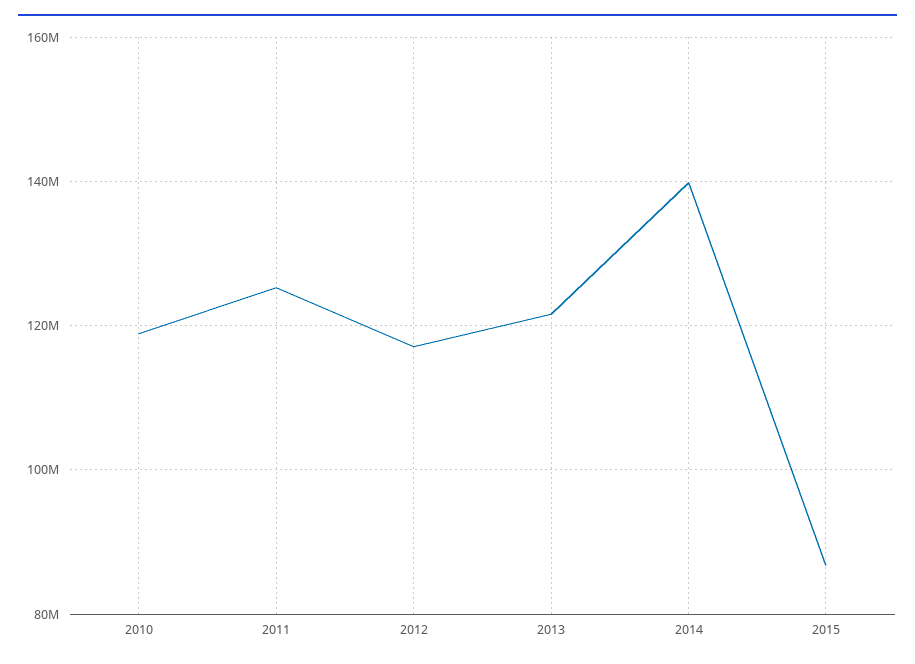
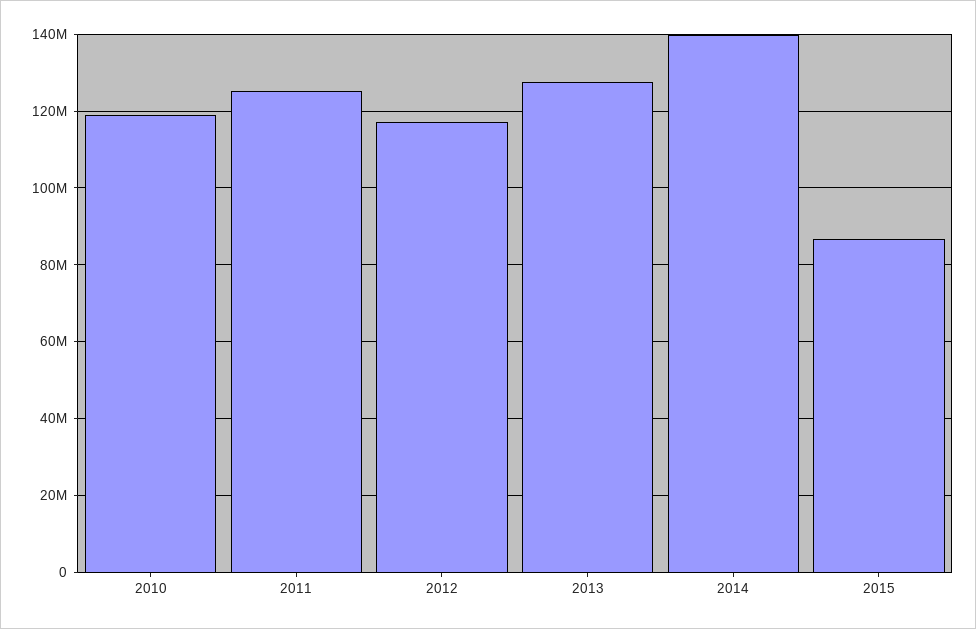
  {
    "2010": 118000000,
    "2011": 126000000,
    "2012": 118000000,
-   "2013": 122000000,
+   "2013": 128000000,
    "2014": 140000000,
    "2015": 86000000
  }

